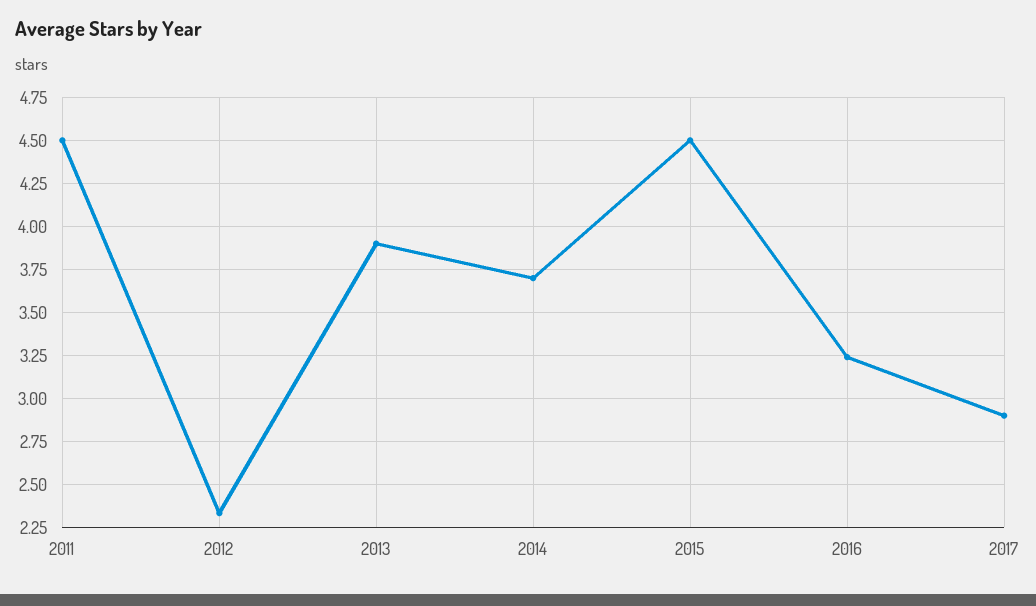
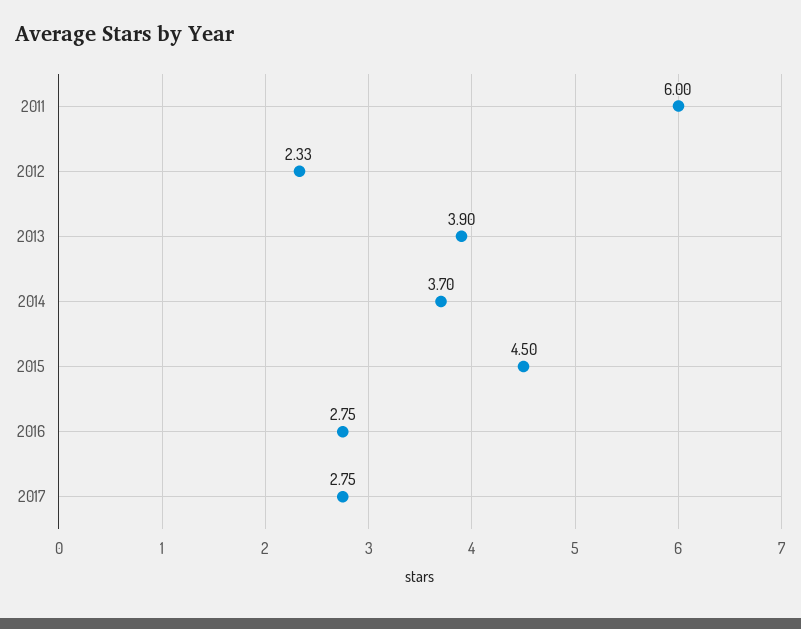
  {
-   "2011": 4.5,
+   "2011": 6,
    "2012": 2.33,
    "2013": 3.9,
    "2014": 3.7,
    "2015": 4.5,
-   "2016": 3.25,
+   "2016": 2.75,
-   "2017": 2.9
+   "2017": 2.75
  }

